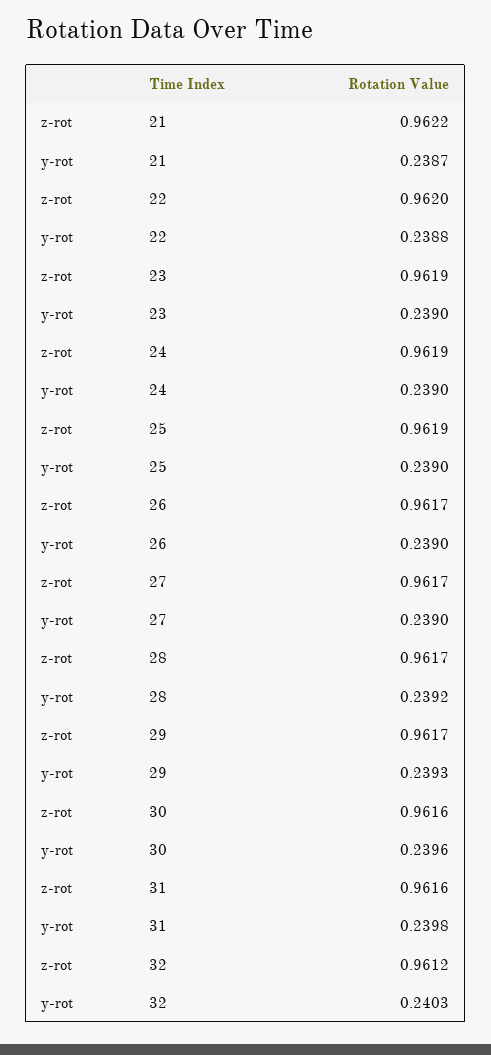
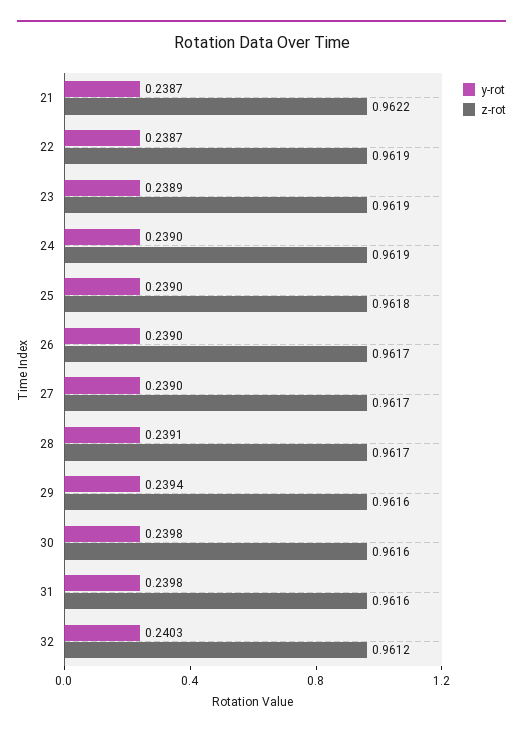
  {
    "z-rot": {
      "21": 0.9622,
-     "22": 0.962,
+     "22": 0.9619,
      "23": 0.9619,
      "24": 0.9619,
-     "25": 0.9619,
+     "25": 0.9618,
      "26": 0.9617,
      "27": 0.9617,
      "28": 0.9617,
-     "29": 0.9617,
+     "29": 0.9616,
      "30": 0.9616,
      "31": 0.9616,
      "32": 0.9612
    },
    "y-rot": {
      "21": 0.2387,
-     "22": 0.2388,
+     "22": 0.2387,
-     "23": 0.239,
+     "23": 0.2389,
      "24": 0.239,
      "25": 0.239,
      "26": 0.239,
      "27": 0.239,
-     "28": 0.2392,
+     "28": 0.2391,
-     "29": 0.2393,
+     "29": 0.2394,
-     "30": 0.2396,
+     "30": 0.2398,
      "31": 0.2398,
      "32": 0.2403
    }
  }

